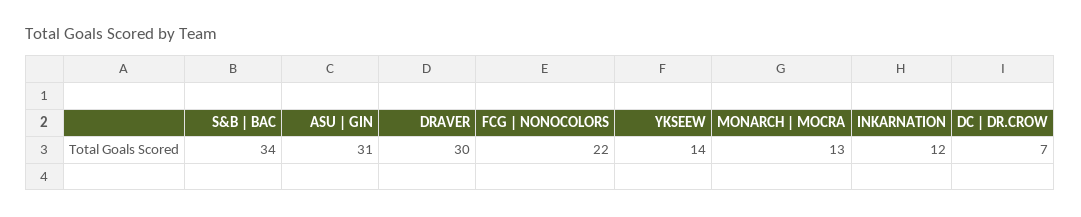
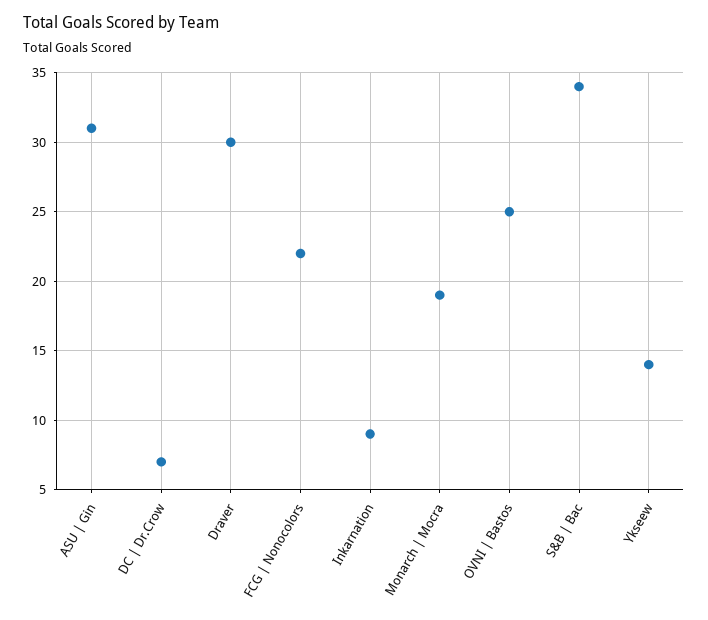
  {
    "S&B | BAC": 34,
    "ASU | GIN": 31,
    "DRAVER": 30,
    "FCG | NONOCOLORS": 22,
    "YKSEEW": 14,
-   "MONARCH | MOCRA": 13,
+   "MONARCH | MOCRA": 19,
-   "INKARNATION": 12,
+   "INKARNATION": 9,
-   "DC | DR.CROW": 7
+   "DC | DR.CROW": 7,
+   "OVNI | Bastos": 25
  }

